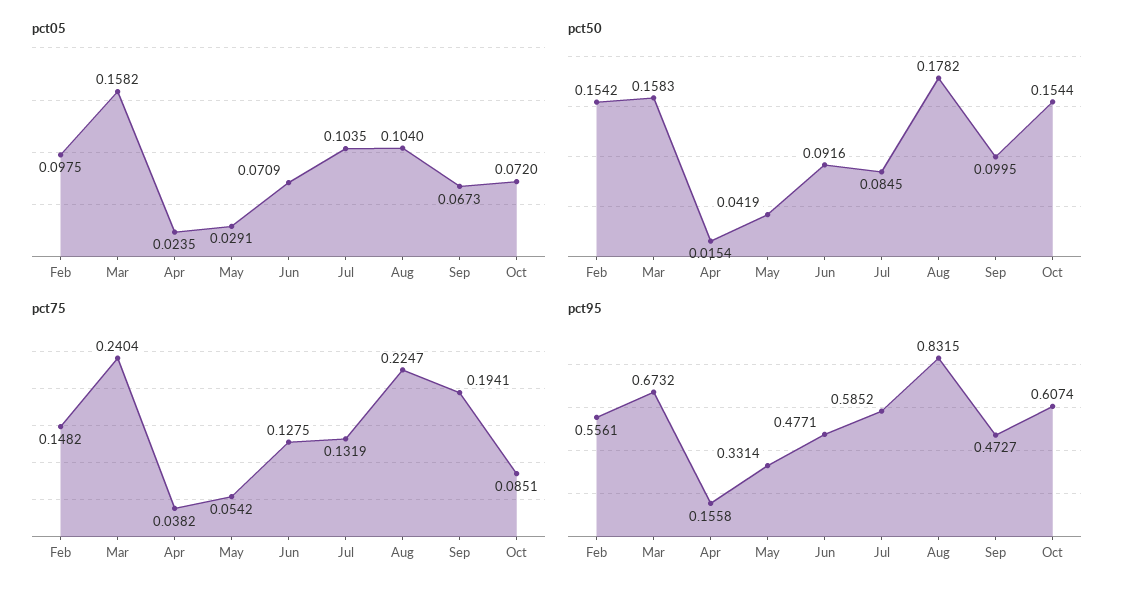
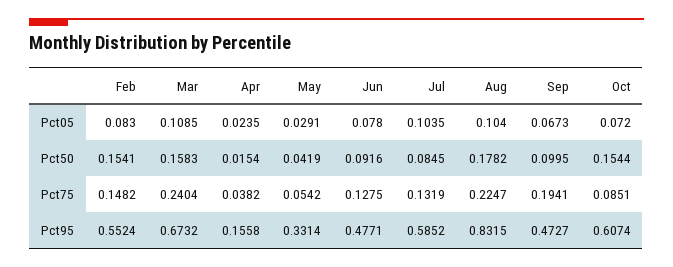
  {
    "pct05": {
-     "Feb": 0.0975,
+     "Feb": 0.083,
-     "Mar": 0.1582,
+     "Mar": 0.1085,
      "Apr": 0.0235,
      "May": 0.0291,
-     "Jun": 0.0709,
+     "Jun": 0.078,
      "Jul": 0.1035,
      "Aug": 0.104,
      "Sep": 0.0673,
      "Oct": 0.072
    },
    "pct50": {
-     "Feb": 0.1542,
+     "Feb": 0.1541,
      "Mar": 0.1583,
      "Apr": 0.0154,
      "May": 0.0419,
      "Jun": 0.0916,
      "Jul": 0.0845,
      "Aug": 0.1782,
      "Sep": 0.0995,
      "Oct": 0.1544
    },
    "pct75": {
      "Feb": 0.1482,
      "Mar": 0.2404,
      "Apr": 0.0382,
      "May": 0.0542,
      "Jun": 0.1275,
      "Jul": 0.1319,
      "Aug": 0.2247,
      "Sep": 0.1941,
      "Oct": 0.0851
    },
    "pct95": {
-     "Feb": 0.5561,
+     "Feb": 0.5524,
      "Mar": 0.6732,
      "Apr": 0.1558,
      "May": 0.3314,
      "Jun": 0.4771,
      "Jul": 0.5852,
      "Aug": 0.8315,
      "Sep": 0.4727,
      "Oct": 0.6074
    }
  }

